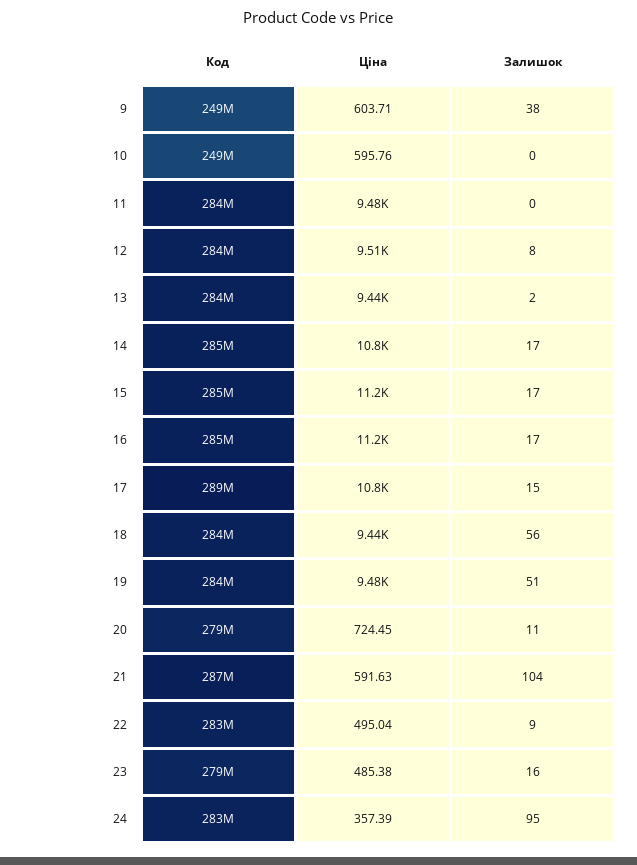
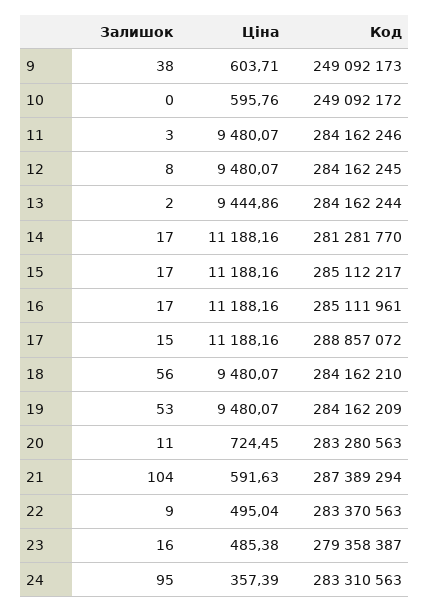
  {
    "Код": {
      "9": 249092173,
      "10": 249092172,
      "11": 284162246,
      "12": 284162245,
      "13": 284162244,
-     "14": 285000000,
+     "14": 281281770,
      "15": 285112217,
      "16": 285111961,
      "17": 288857072,
      "18": 284162210,
      "19": 284162209,
-     "20": 279000000,
+     "20": 283280563,
      "21": 287389294,
      "22": 283370563,
      "23": 279358387,
      "24": 283310563
    },
    "Ціна": {
      "9": 603.71,
      "10": 595.76,
      "11": 9480.07,
-     "12": 9510,
+     "12": 9480.07,
      "13": 9444.86,
-     "14": 10800,
+     "14": 11188.16,
      "15": 11188.16,
      "16": 11188.16,
-     "17": 10800,
+     "17": 11188.16,
-     "18": 9440,
+     "18": 9480.07,
      "19": 9480.07,
      "20": 724.45,
      "21": 591.63,
      "22": 495.04,
      "23": 485.38,
      "24": 357.39
    },
    "Залишок": {
      "9": 38,
      "10": 0,
-     "11": 0,
+     "11": 3,
      "12": 8,
      "13": 2,
      "14": 17,
      "15": 17,
      "16": 17,
      "17": 15,
      "18": 56,
-     "19": 51,
+     "19": 53,
      "20": 11,
      "21": 104,
      "22": 9,
      "23": 16,
      "24": 95
    }
  }

